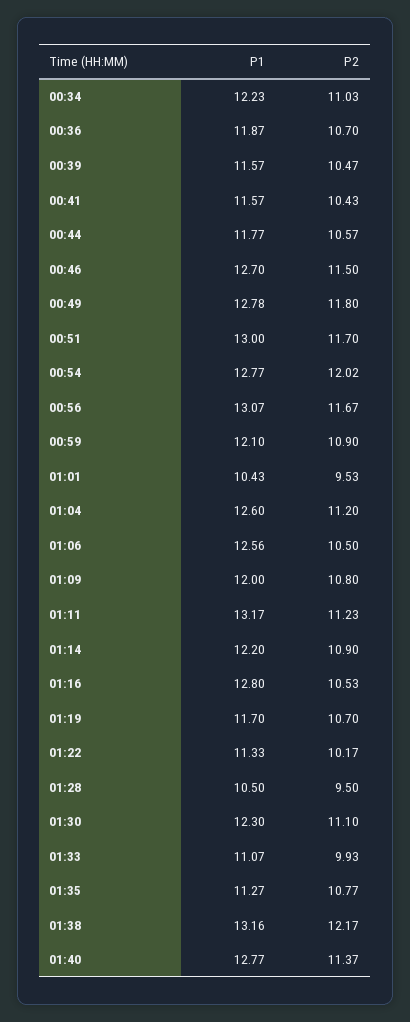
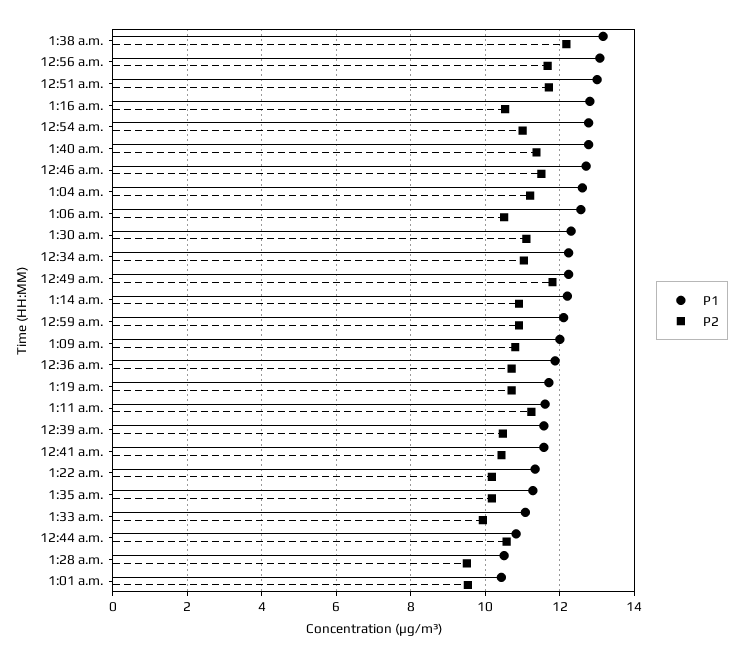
  {
    "P1": {
      "00:34": 12.23,
      "00:36": 11.87,
      "00:39": 11.57,
      "00:41": 11.57,
-     "00:44": 11.77,
+     "00:44": 10.8,
      "00:46": 12.7,
-     "00:49": 12.78,
+     "00:49": 12.2,
      "00:51": 13,
      "00:54": 12.77,
      "00:56": 13.07,
      "00:59": 12.1,
      "01:01": 10.43,
      "01:04": 12.6,
      "01:06": 12.56,
      "01:09": 12,
-     "01:11": 13.17,
+     "01:11": 11.6,
      "01:14": 12.2,
      "01:16": 12.8,
      "01:19": 11.7,
      "01:22": 11.33,
      "01:28": 10.5,
      "01:30": 12.3,
      "01:33": 11.07,
      "01:35": 11.27,
      "01:38": 13.16,
      "01:40": 12.77
    },
    "P2": {
      "00:34": 11.03,
      "00:36": 10.7,
      "00:39": 10.47,
      "00:41": 10.43,
      "00:44": 10.57,
      "00:46": 11.5,
      "00:49": 11.8,
      "00:51": 11.7,
-     "00:54": 12.02,
+     "00:54": 11,
      "00:56": 11.67,
      "00:59": 10.9,
      "01:01": 9.53,
      "01:04": 11.2,
      "01:06": 10.5,
      "01:09": 10.8,
      "01:11": 11.23,
      "01:14": 10.9,
      "01:16": 10.53,
      "01:19": 10.7,
      "01:22": 10.17,
      "01:28": 9.5,
      "01:30": 11.1,
      "01:33": 9.93,
-     "01:35": 10.77,
+     "01:35": 10.2,
      "01:38": 12.17,
      "01:40": 11.37
    }
  }

